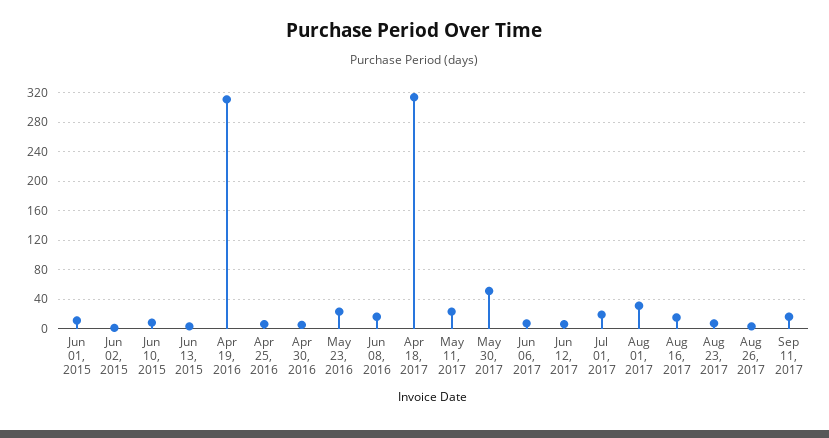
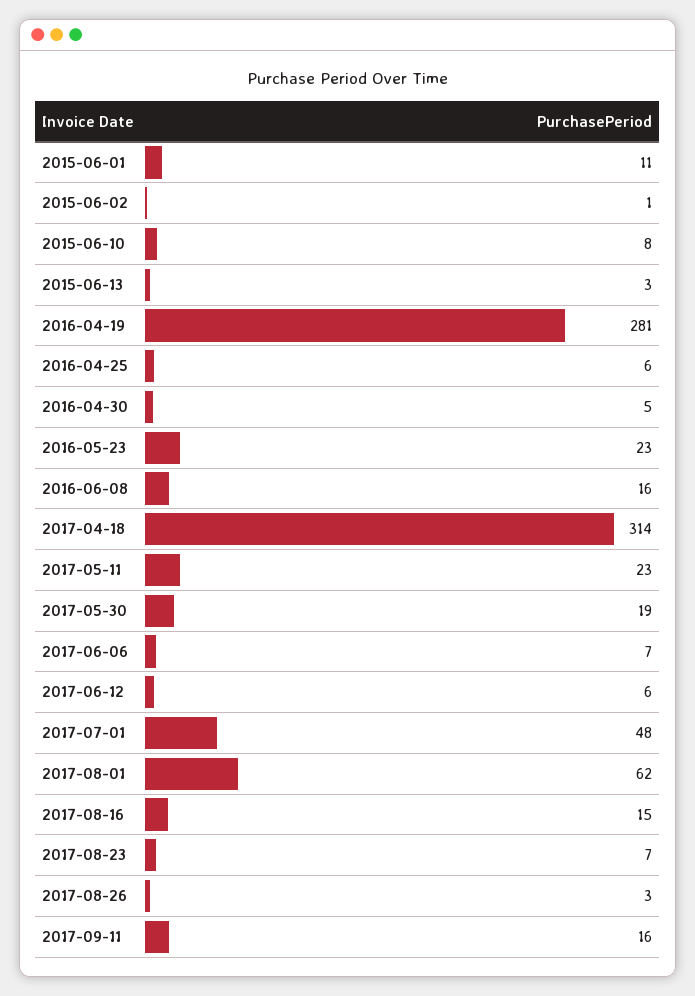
  {
    "Jun 01, 2015": 11,
    "Jun 02, 2015": 1,
    "Jun 10, 2015": 8,
    "Jun 13, 2015": 3,
-   "Apr 19, 2016": 310,
+   "Apr 19, 2016": 281,
    "Apr 25, 2016": 6,
    "Apr 30, 2016": 5,
    "May 23, 2016": 23,
    "Jun 08, 2016": 16,
    "Apr 18, 2017": 314,
    "May 11, 2017": 23,
-   "May 30, 2017": 50,
+   "May 30, 2017": 19,
    "Jun 06, 2017": 7,
    "Jun 12, 2017": 6,
-   "Jul 01, 2017": 20,
+   "Jul 01, 2017": 48,
-   "Aug 01, 2017": 30,
+   "Aug 01, 2017": 62,
    "Aug 16, 2017": 15,
    "Aug 23, 2017": 7,
    "Aug 26, 2017": 3,
    "Sep 11, 2017": 16
  }

